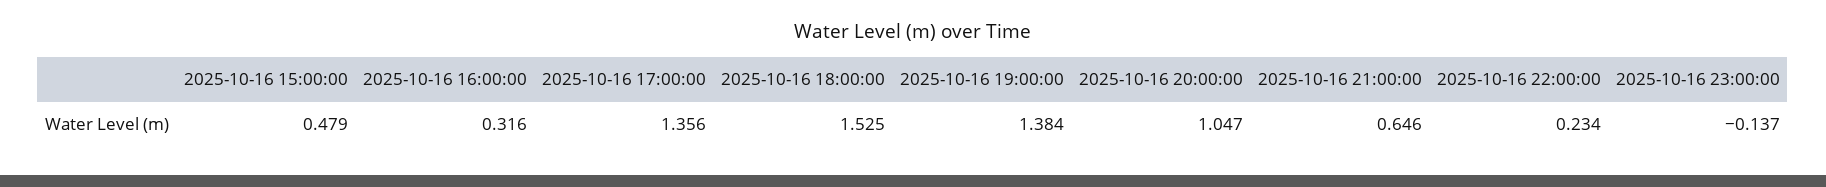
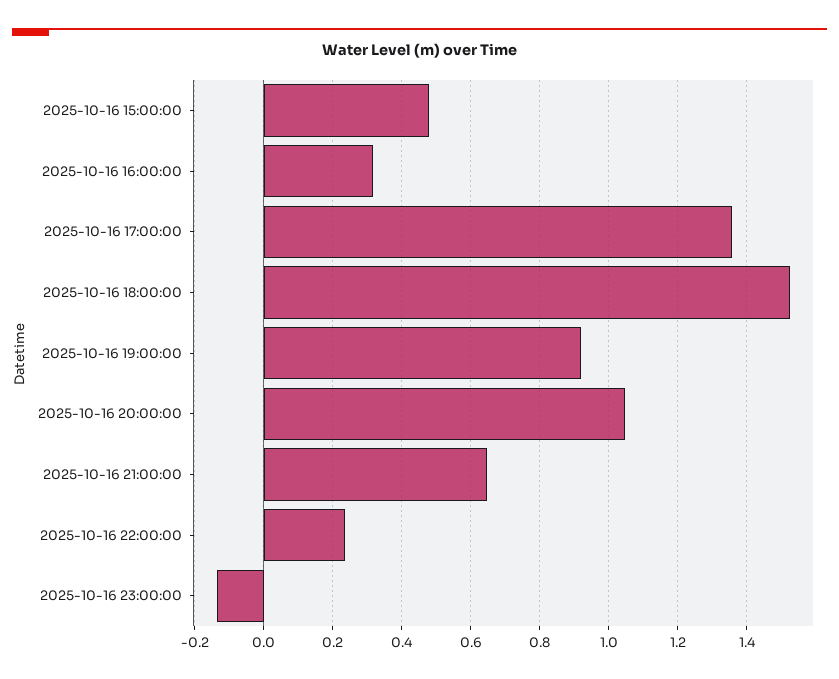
  {
    "2025-10-16 15:00:00": 0.479,
    "2025-10-16 16:00:00": 0.316,
    "2025-10-16 17:00:00": 1.356,
    "2025-10-16 18:00:00": 1.525,
-   "2025-10-16 19:00:00": 1.384,
+   "2025-10-16 19:00:00": 0.92,
    "2025-10-16 20:00:00": 1.047,
    "2025-10-16 21:00:00": 0.646,
    "2025-10-16 22:00:00": 0.234,
    "2025-10-16 23:00:00": -0.137
  }

